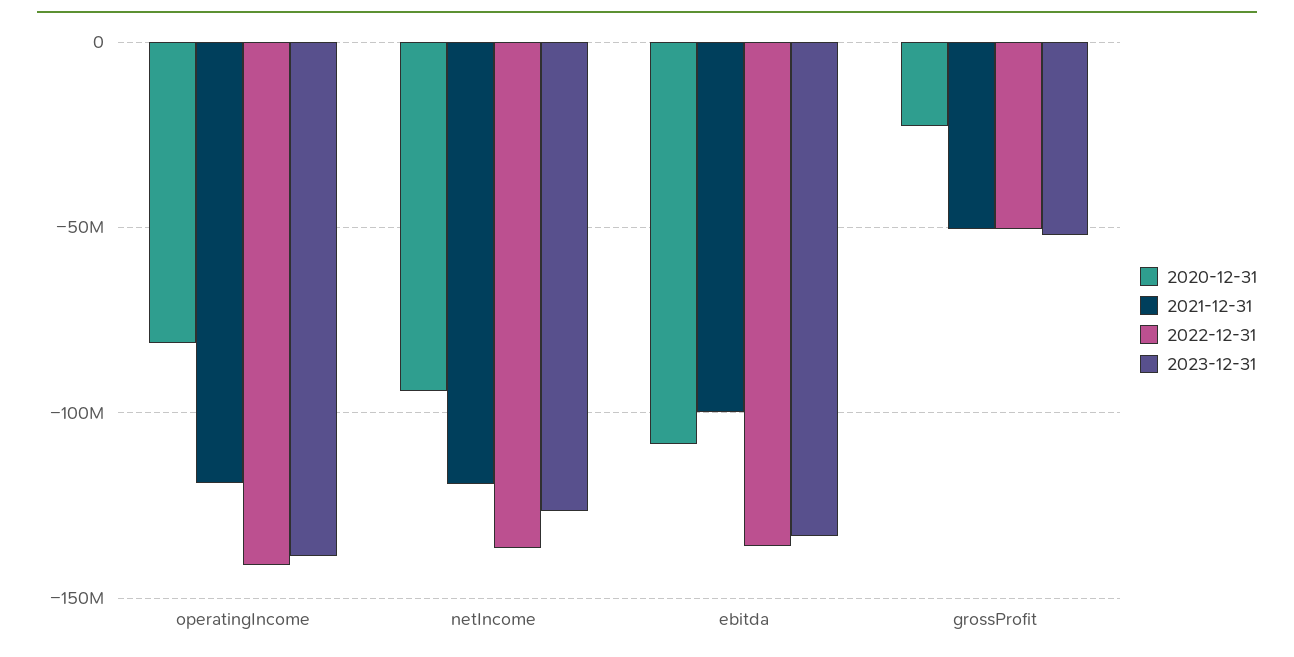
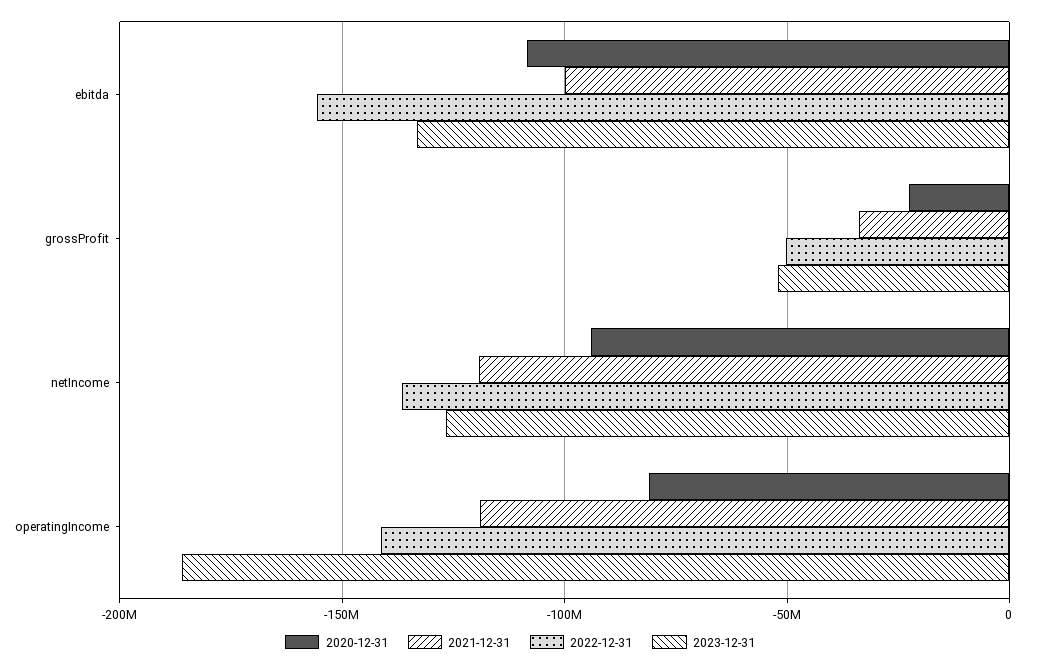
  {
    "2020-12-31": {
      "operatingIncome": -80000000,
      "netIncome": -95000000,
      "ebitda": -110000000,
      "grossProfit": -25000000
    },
    "2021-12-31": {
      "operatingIncome": -120000000,
      "netIncome": -120000000,
      "ebitda": -100000000,
-     "grossProfit": -50000000
+     "grossProfit": -35000000
    },
    "2022-12-31": {
      "operatingIncome": -140000000,
      "netIncome": -135000000,
-     "ebitda": -135000000,
+     "ebitda": -155000000,
      "grossProfit": -50000000
    },
    "2023-12-31": {
-     "operatingIncome": -140000000,
+     "operatingIncome": -185000000,
      "netIncome": -125000000,
      "ebitda": -135000000,
      "grossProfit": -50000000
    }
  }

